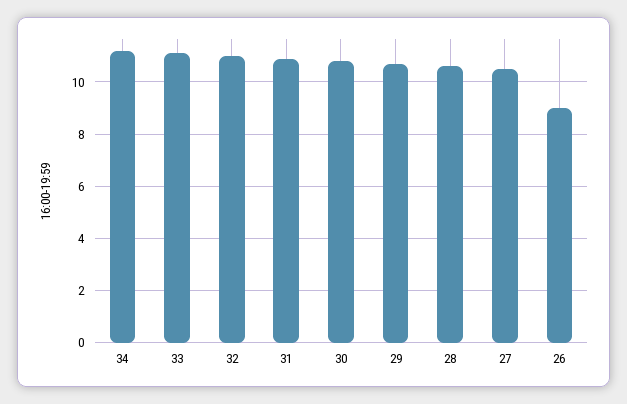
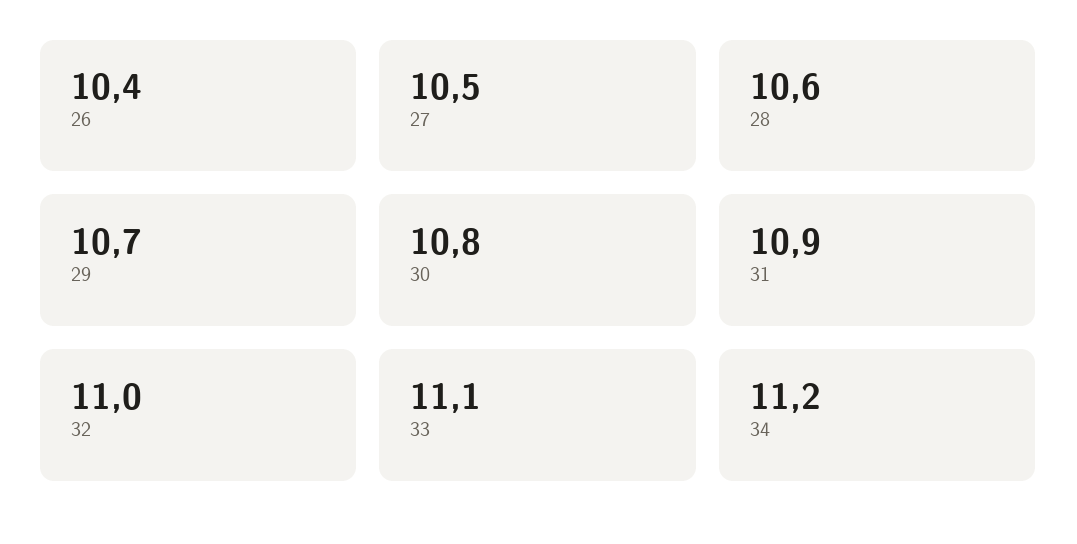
  {
    "34": 11.2,
    "33": 11.1,
    "32": 11,
    "31": 10.9,
    "30": 10.8,
    "29": 10.7,
    "28": 10.6,
    "27": 10.5,
-   "26": 9
+   "26": 10.4
  }

